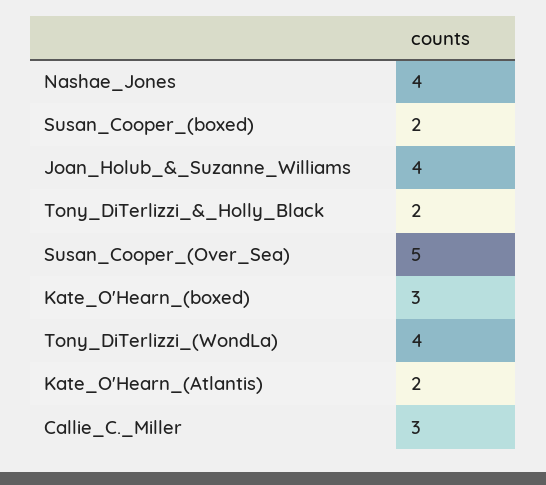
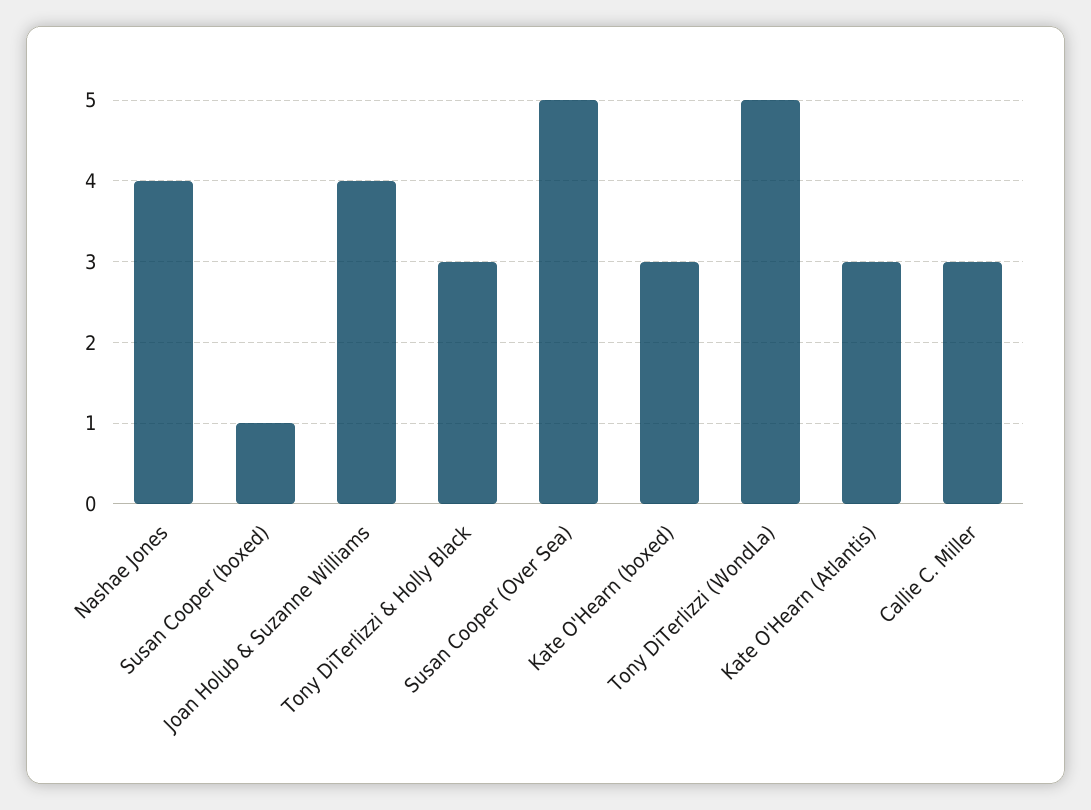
  {
    "Nashae_Jones": 4,
-   "Susan_Cooper_(boxed)": 2,
+   "Susan_Cooper_(boxed)": 1,
    "Joan_Holub_&_Suzanne_Williams": 4,
-   "Tony_DiTerlizzi_&_Holly_Black": 2,
+   "Tony_DiTerlizzi_&_Holly_Black": 3,
    "Susan_Cooper_(Over_Sea)": 5,
    "Kate_O'Hearn_(boxed)": 3,
-   "Tony_DiTerlizzi_(WondLa)": 4,
+   "Tony_DiTerlizzi_(WondLa)": 5,
-   "Kate_O'Hearn_(Atlantis)": 2,
+   "Kate_O'Hearn_(Atlantis)": 3,
    "Callie_C._Miller": 3
  }

